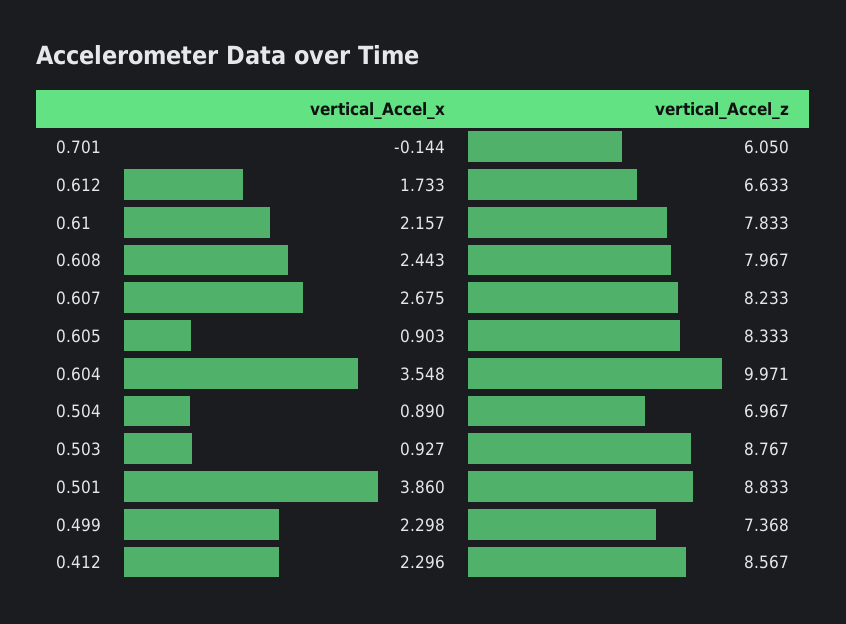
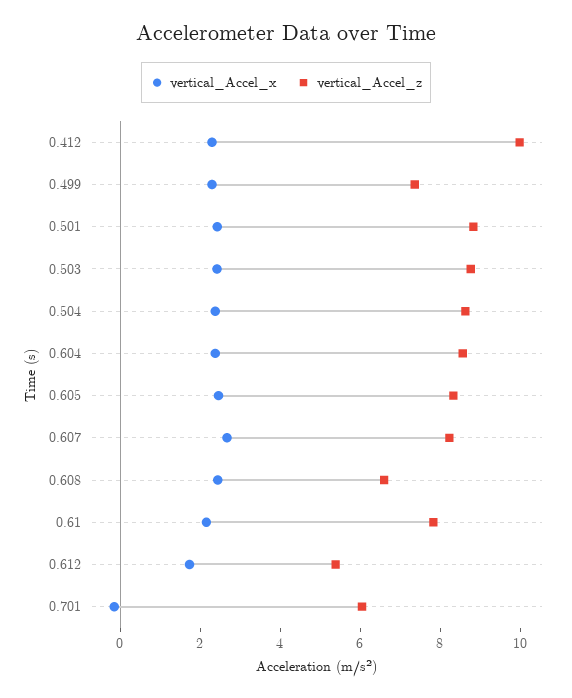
  {
    "vertical_Accel_x": {
      "0.701": -0.144,
      "0.612": 1.733,
      "0.61": 2.157,
      "0.608": 2.443,
      "0.607": 2.675,
-     "0.605": 0.903,
+     "0.605": 2.5,
-     "0.604": 3.548,
+     "0.604": 2.5,
-     "0.504": 0.89,
+     "0.504": 2.5,
-     "0.503": 0.927,
+     "0.503": 2.5,
-     "0.501": 3.86,
+     "0.501": 2.5,
      "0.499": 2.298,
      "0.412": 2.296
    },
    "vertical_Accel_z": {
      "0.701": 6.05,
-     "0.612": 6.633,
+     "0.612": 5.5,
      "0.61": 7.833,
-     "0.608": 7.967,
+     "0.608": 6.5,
      "0.607": 8.233,
      "0.605": 8.333,
-     "0.604": 9.971,
+     "0.604": 8.5,
-     "0.504": 6.967,
+     "0.504": 8.5,
      "0.503": 8.767,
      "0.501": 8.833,
      "0.499": 7.368,
-     "0.412": 8.567
+     "0.412": 10
    }
  }

